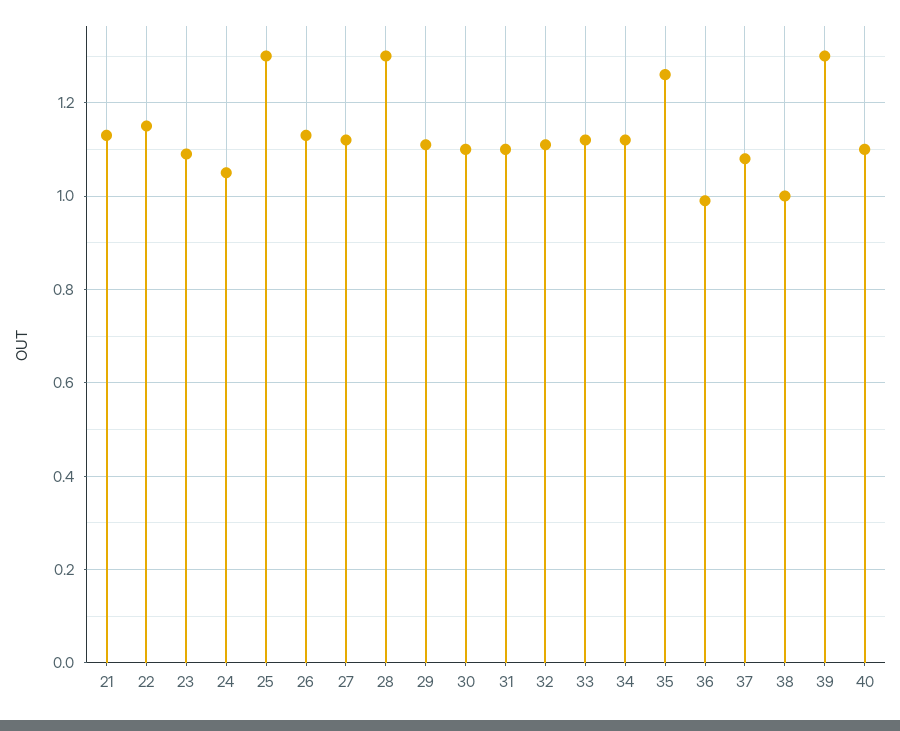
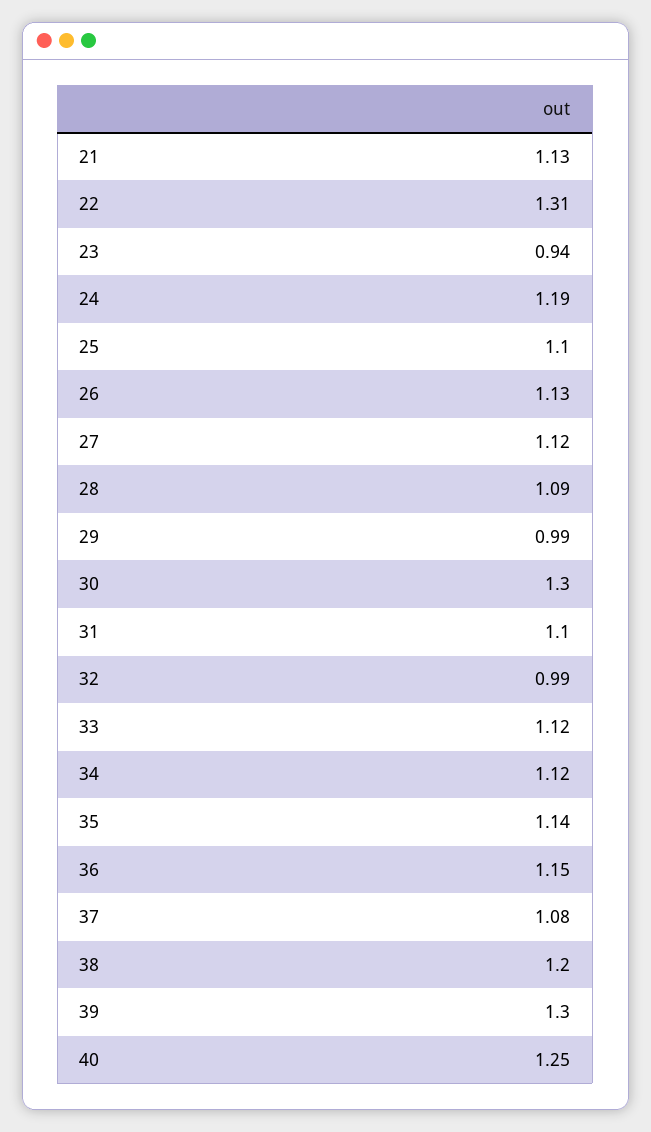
  {
    "21": 1.13,
-   "22": 1.15,
+   "22": 1.31,
-   "23": 1.1,
+   "23": 0.94,
-   "24": 1.05,
+   "24": 1.19,
-   "25": 1.3,
+   "25": 1.1,
    "26": 1.13,
    "27": 1.12,
-   "28": 1.3,
+   "28": 1.09,
-   "29": 1.1,
+   "29": 0.99,
-   "30": 1.1,
+   "30": 1.3,
    "31": 1.1,
-   "32": 1.1,
+   "32": 0.99,
    "33": 1.12,
    "34": 1.12,
-   "35": 1.25,
+   "35": 1.14,
-   "36": 1,
+   "36": 1.15,
    "37": 1.08,
-   "38": 1,
+   "38": 1.2,
    "39": 1.3,
-   "40": 1.1
+   "40": 1.25
  }

